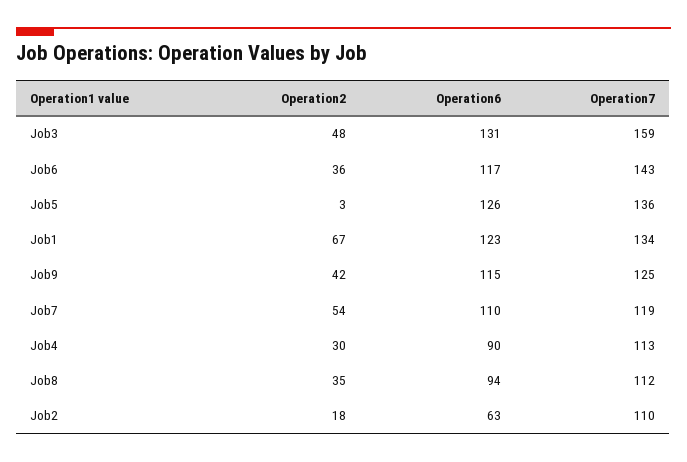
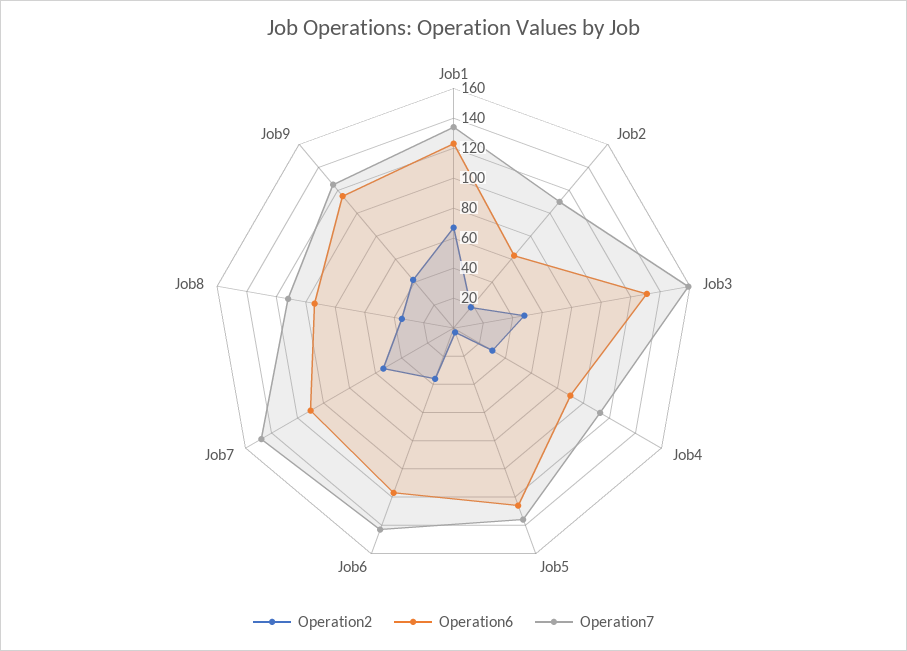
  {
    "Operation2": {
      "Job3": 48,
      "Job6": 36,
      "Job5": 3,
      "Job1": 67,
      "Job9": 42,
      "Job7": 54,
      "Job4": 30,
      "Job8": 35,
      "Job2": 18
    },
    "Operation6": {
      "Job3": 131,
      "Job6": 117,
      "Job5": 126,
      "Job1": 123,
      "Job9": 115,
      "Job7": 110,
      "Job4": 90,
      "Job8": 94,
      "Job2": 63
    },
    "Operation7": {
      "Job3": 159,
      "Job6": 143,
      "Job5": 136,
      "Job1": 134,
      "Job9": 125,
-     "Job7": 119,
+     "Job7": 150,
      "Job4": 113,
      "Job8": 112,
      "Job2": 110
    }
  }

